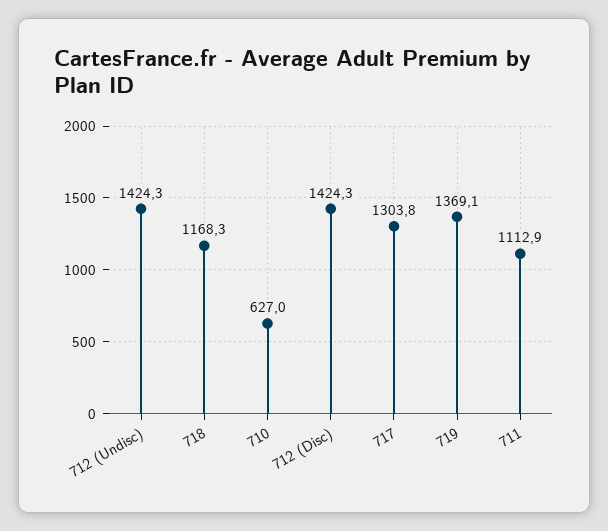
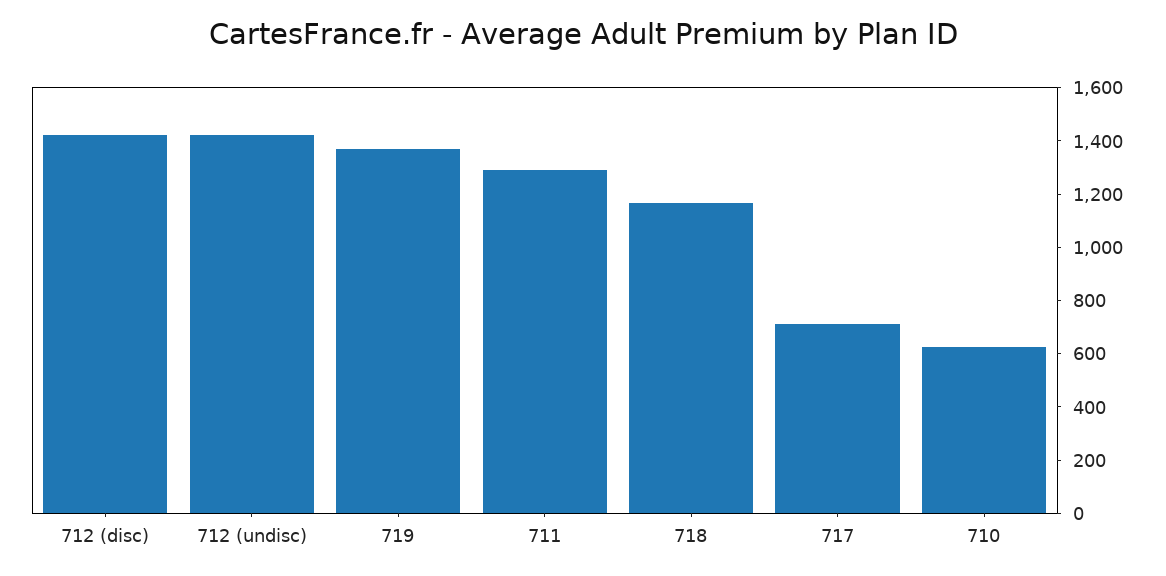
  {
    "712 (Undisc)": 1424.3,
    "718": 1168.3,
    "710": 627,
    "712 (Disc)": 1424.3,
-   "717": 1303.8,
+   "717": 700,
    "719": 1369.1,
-   "711": 1112.9
+   "711": 1300
  }

